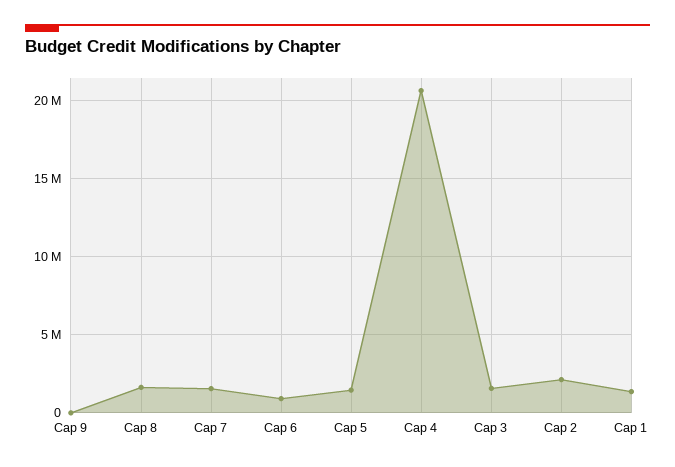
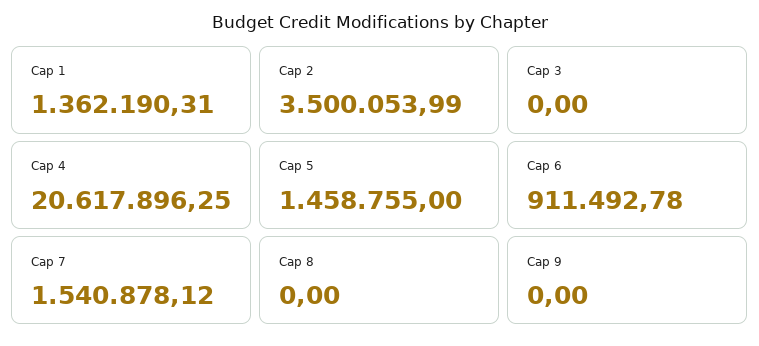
  {
    "Cap 9": 0,
-   "Cap 8": 1500000,
+   "Cap 8": 0,
    "Cap 7": 1540878.12,
    "Cap 6": 911492.78,
    "Cap 5": 1458755,
    "Cap 4": 20617896.25,
-   "Cap 3": 1500000,
+   "Cap 3": 0,
-   "Cap 2": 2000000,
+   "Cap 2": 3500053.99,
    "Cap 1": 1362190.31
  }

